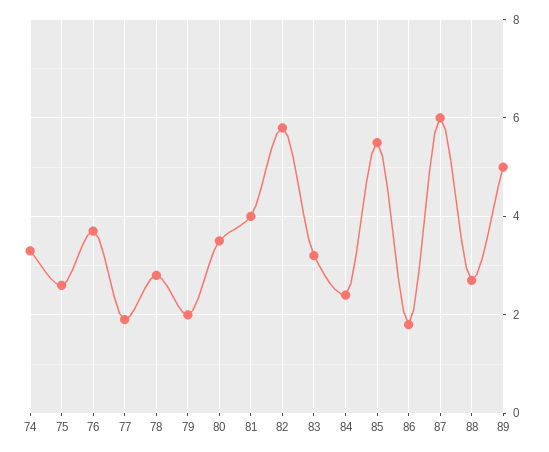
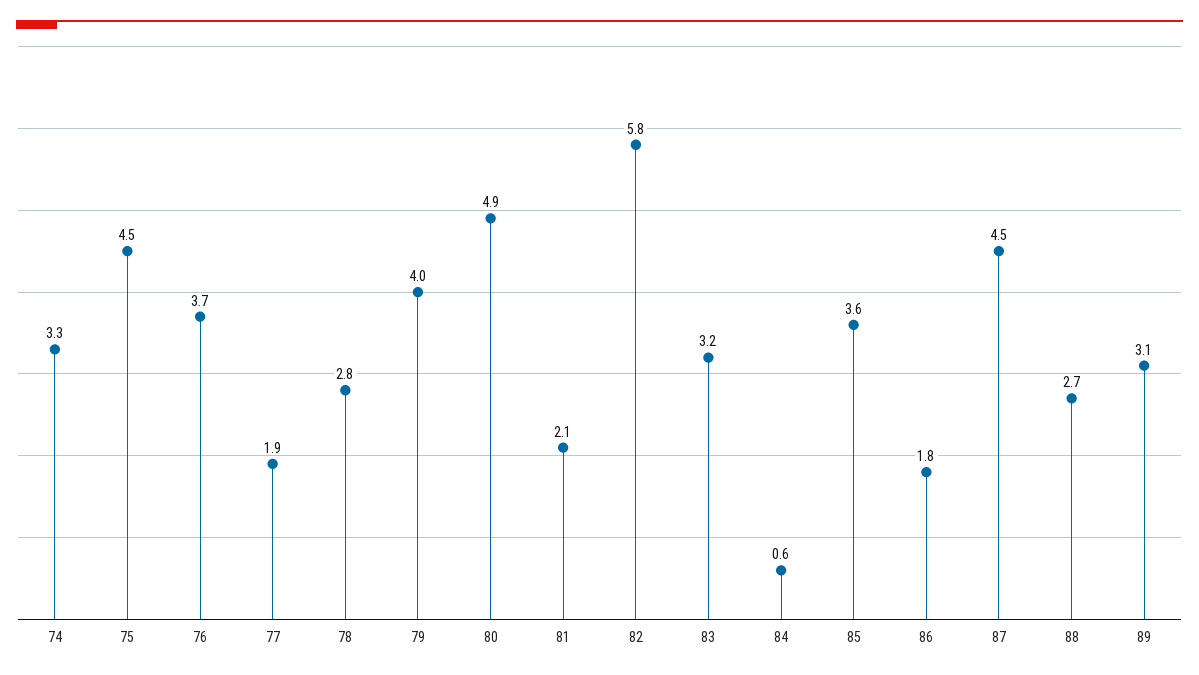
  {
    "74": 3.3,
-   "75": 2.5,
+   "75": 4.5,
    "76": 3.7,
    "77": 1.9,
    "78": 2.8,
-   "79": 2,
+   "79": 4,
-   "80": 3.5,
+   "80": 4.9,
-   "81": 4,
+   "81": 2.1,
    "82": 5.8,
    "83": 3.2,
-   "84": 2.5,
+   "84": 0.6,
-   "85": 5.5,
+   "85": 3.6,
    "86": 1.8,
-   "87": 6,
+   "87": 4.5,
    "88": 2.7,
-   "89": 5
+   "89": 3.1
  }

